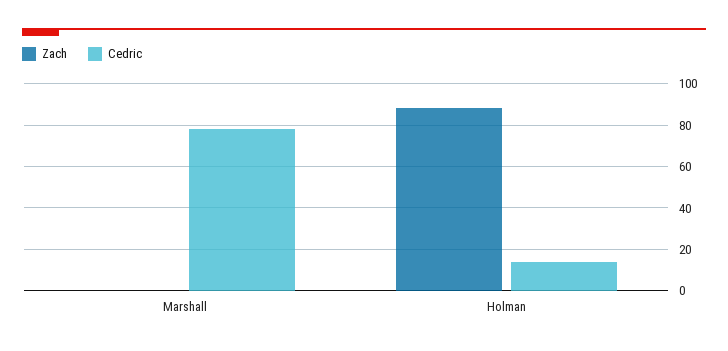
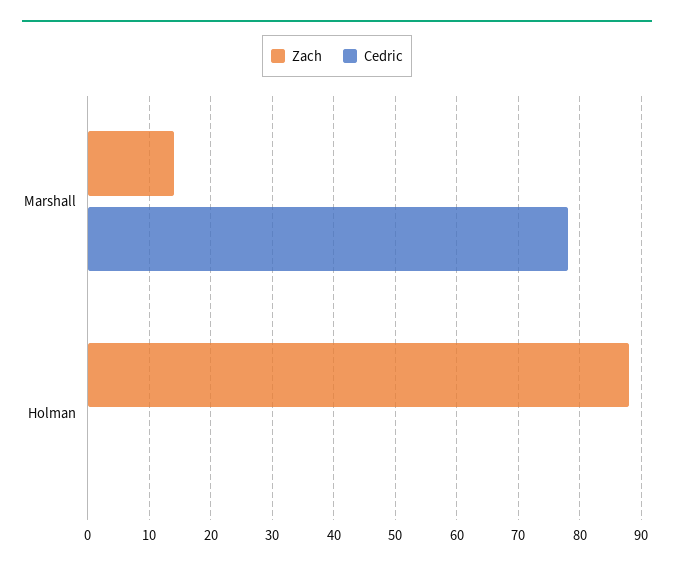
  {
    "Zach": {
-     "Marshall": 0,
+     "Marshall": 14,
      "Holman": 88
    },
    "Cedric": {
      "Marshall": 78,
-     "Holman": 15
+     "Holman": 0
    }
  }

